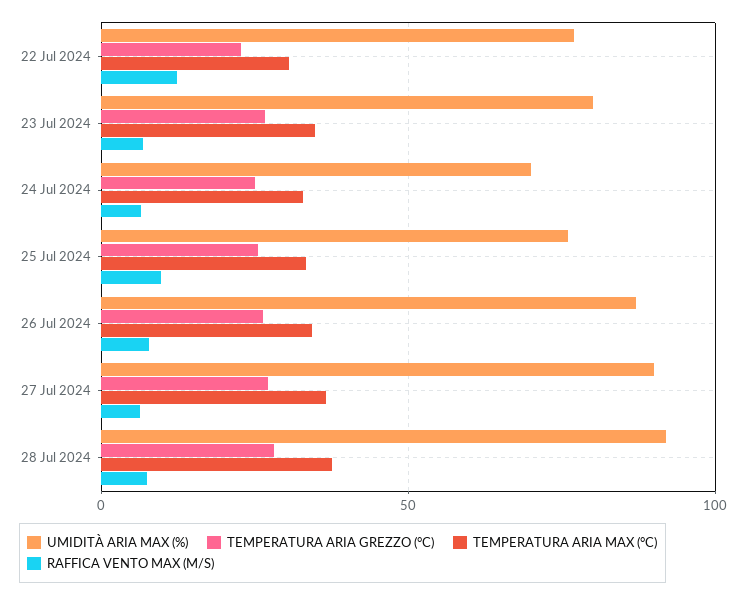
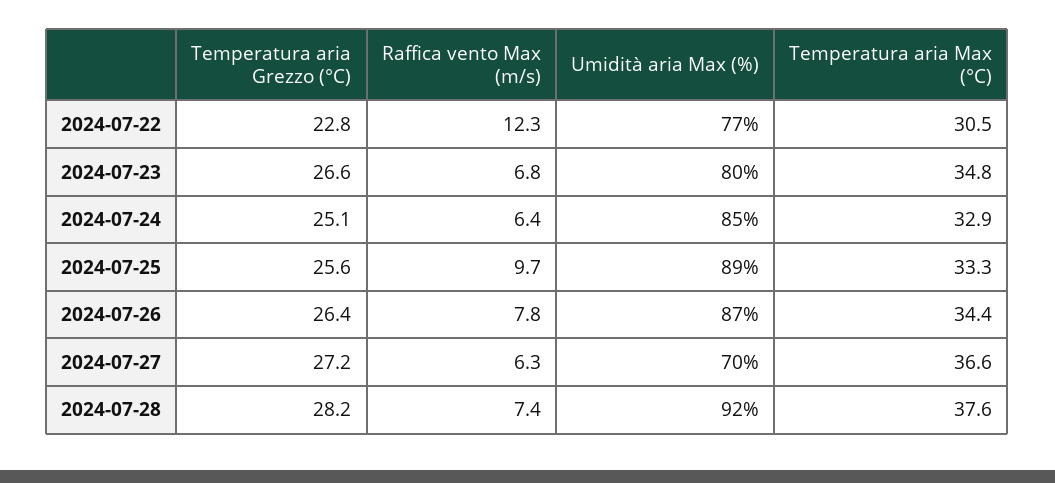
  {
    "UMIDITÀ ARIA MAX (%)": {
      "22 Jul 2024": 77,
      "23 Jul 2024": 80,
-     "24 Jul 2024": 70,
+     "24 Jul 2024": 85,
-     "25 Jul 2024": 75,
+     "25 Jul 2024": 89,
      "26 Jul 2024": 87,
-     "27 Jul 2024": 90,
+     "27 Jul 2024": 70,
      "28 Jul 2024": 92
    },
    "TEMPERATURA ARIA GREZZO (°C)": {
      "22 Jul 2024": 22.8,
      "23 Jul 2024": 26.6,
      "24 Jul 2024": 25.1,
      "25 Jul 2024": 25.6,
      "26 Jul 2024": 26.4,
      "27 Jul 2024": 27.2,
      "28 Jul 2024": 28.2
    },
    "TEMPERATURA ARIA MAX (°C)": {
      "22 Jul 2024": 30.5,
      "23 Jul 2024": 34.8,
      "24 Jul 2024": 32.9,
      "25 Jul 2024": 33.3,
      "26 Jul 2024": 34.4,
      "27 Jul 2024": 36.6,
      "28 Jul 2024": 37.6
    },
    "RAFFICA VENTO MAX (M/S)": {
      "22 Jul 2024": 12.3,
      "23 Jul 2024": 6.8,
      "24 Jul 2024": 6.4,
      "25 Jul 2024": 9.7,
      "26 Jul 2024": 7.8,
      "27 Jul 2024": 6.3,
      "28 Jul 2024": 7.4
    }
  }

